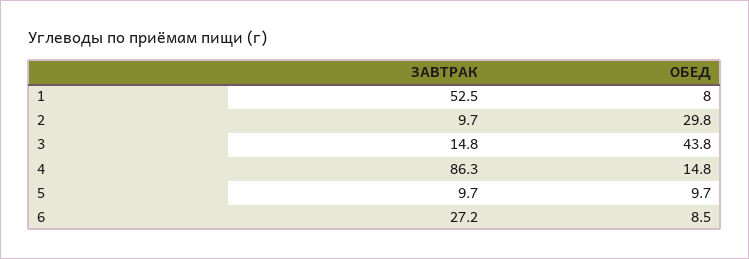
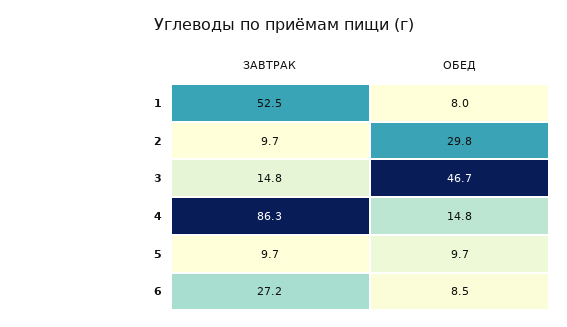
  {
    "ЗАВТРАК": {
      "1": 52.5,
      "2": 9.7,
      "3": 14.8,
      "4": 86.3,
      "5": 9.7,
      "6": 27.2
    },
    "ОБЕД": {
      "1": 8,
      "2": 29.8,
-     "3": 43.8,
+     "3": 46.7,
      "4": 14.8,
      "5": 9.7,
      "6": 8.5
    }
  }

